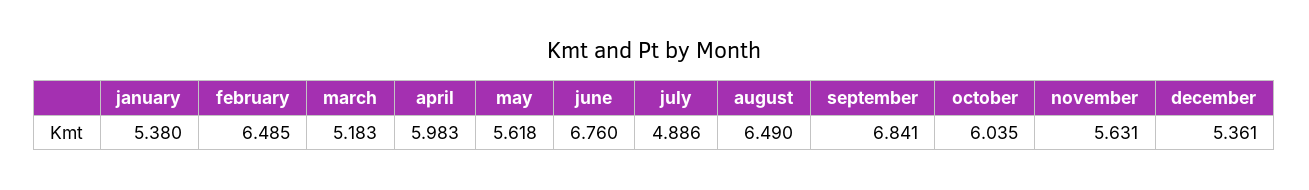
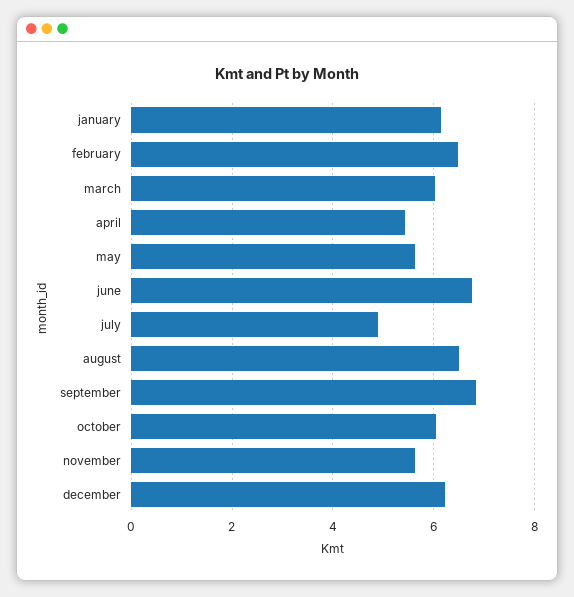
  {
-   "january": 5.38,
+   "january": 6.2,
    "february": 6.485,
-   "march": 5.183,
+   "march": 6,
-   "april": 5.983,
+   "april": 5.4,
    "may": 5.618,
    "june": 6.76,
    "july": 4.886,
    "august": 6.49,
    "september": 6.841,
    "october": 6.035,
    "november": 5.631,
-   "december": 5.361
+   "december": 6.2
  }

